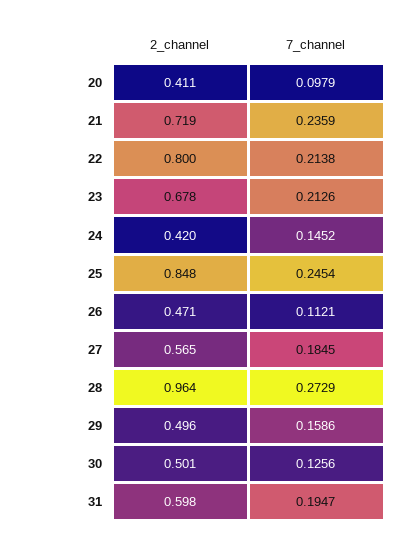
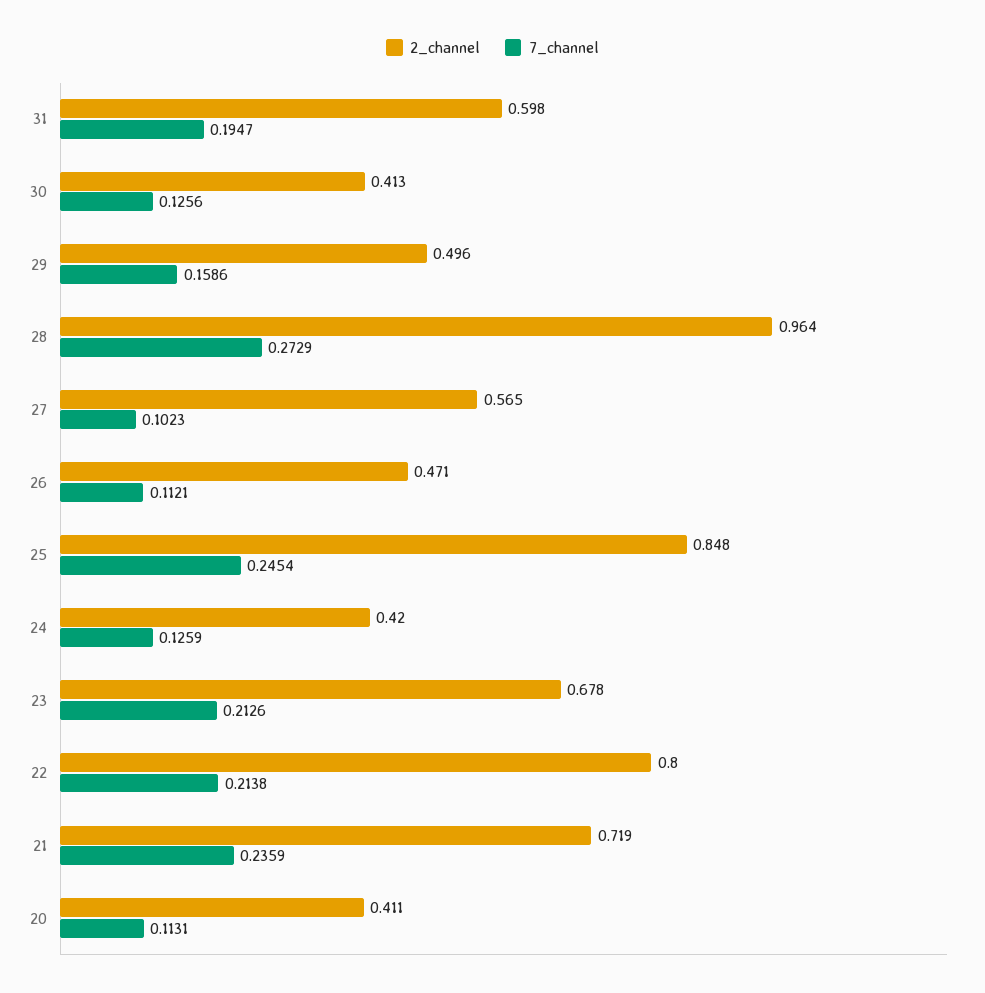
  {
    "2_channel": {
      "20": 0.411,
      "21": 0.719,
      "22": 0.8,
      "23": 0.678,
      "24": 0.42,
      "25": 0.848,
      "26": 0.471,
      "27": 0.565,
      "28": 0.964,
      "29": 0.496,
-     "30": 0.501,
+     "30": 0.413,
      "31": 0.598
    },
    "7_channel": {
-     "20": 0.0979,
+     "20": 0.1131,
      "21": 0.2359,
      "22": 0.2138,
      "23": 0.2126,
-     "24": 0.1452,
+     "24": 0.1259,
      "25": 0.2454,
      "26": 0.1121,
-     "27": 0.1845,
+     "27": 0.1023,
      "28": 0.2729,
      "29": 0.1586,
      "30": 0.1256,
      "31": 0.1947
    }
  }

